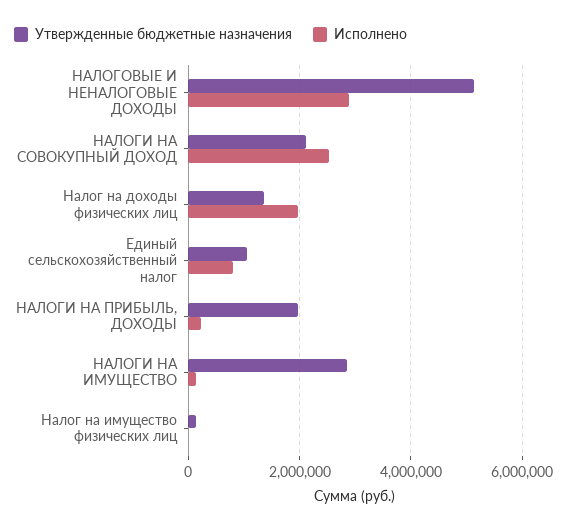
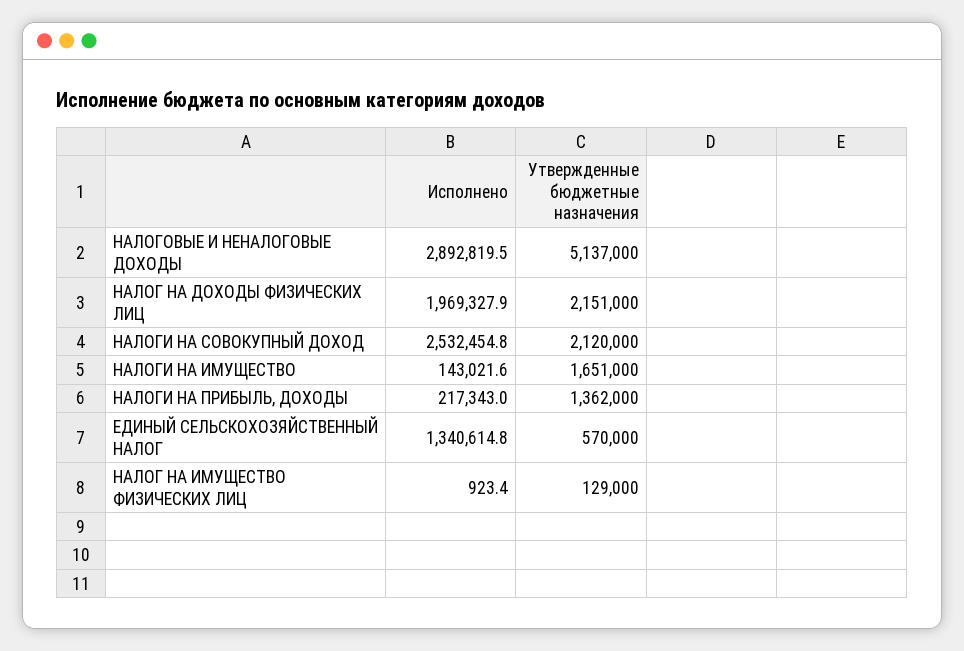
  {
    "Утвержденные бюджетные назначения": {
      "НАЛОГОВЫЕ И НЕНАЛОГОВЫЕ ДОХОДЫ": 5137000,
      "НАЛОГИ НА СОВОКУПНЫЙ ДОХОД": 2120000,
-     "Налог на доходы физических лиц": 1400000,
+     "Налог на доходы физических лиц": 2151000,
-     "Единый сельскохозяйственный налог": 1000000,
+     "Единый сельскохозяйственный налог": 570000,
-     "НАЛОГИ НА ПРИБЫЛЬ, ДОХОДЫ": 2000000,
+     "НАЛОГИ НА ПРИБЫЛЬ, ДОХОДЫ": 1362000,
-     "НАЛОГИ НА ИМУЩЕСТВО": 2800000,
+     "НАЛОГИ НА ИМУЩЕСТВО": 1651000,
      "Налог на имущество физических лиц": 129000
    },
    "Исполнено": {
      "НАЛОГОВЫЕ И НЕНАЛОГОВЫЕ ДОХОДЫ": 2892819.5,
      "НАЛОГИ НА СОВОКУПНЫЙ ДОХОД": 2532454.8,
      "Налог на доходы физических лиц": 1969327.9,
-     "Единый сельскохозяйственный налог": 800000,
+     "Единый сельскохозяйственный налог": 1340614.8,
      "НАЛОГИ НА ПРИБЫЛЬ, ДОХОДЫ": 217343,
      "НАЛОГИ НА ИМУЩЕСТВО": 143021.6,
      "Налог на имущество физических лиц": 923.4
    }
  }

